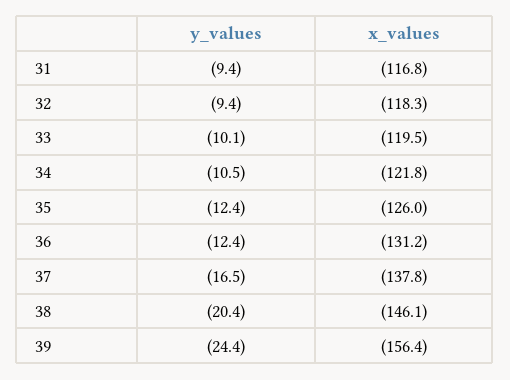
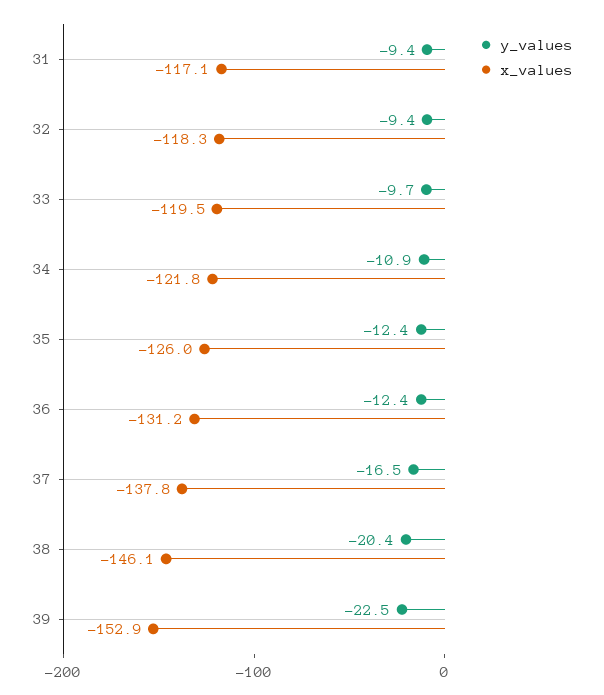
  {
    "y_values": {
      "31": -9.4,
      "32": -9.4,
-     "33": -10.1,
+     "33": -9.7,
-     "34": -10.5,
+     "34": -10.9,
      "35": -12.4,
      "36": -12.4,
      "37": -16.5,
      "38": -20.4,
-     "39": -24.4
+     "39": -22.5
    },
    "x_values": {
-     "31": -116.8,
+     "31": -117.1,
      "32": -118.3,
      "33": -119.5,
      "34": -121.8,
      "35": -126,
      "36": -131.2,
      "37": -137.8,
      "38": -146.1,
-     "39": -156.4
+     "39": -152.9
    }
  }

